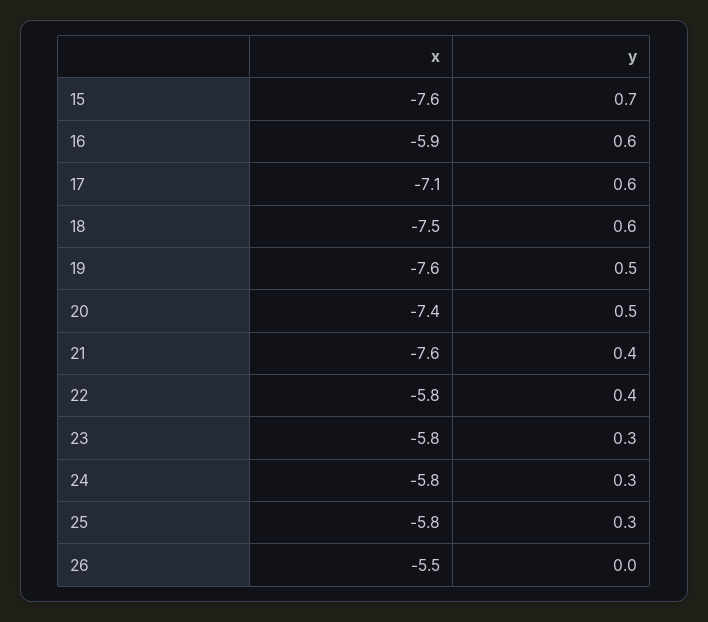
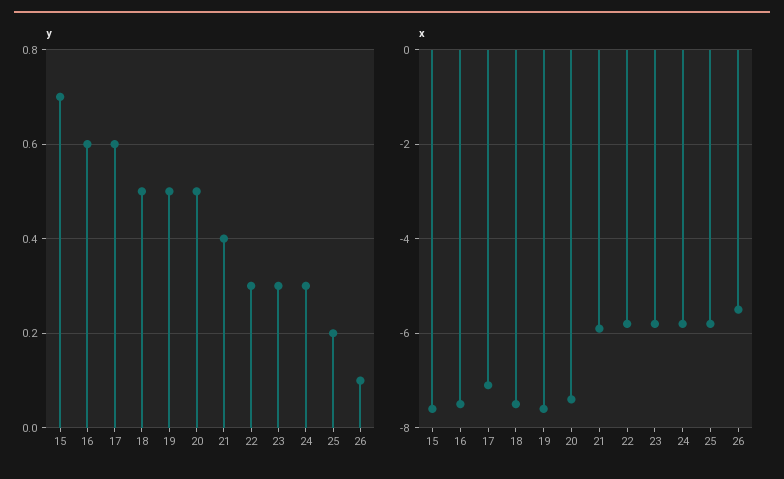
  {
    "x": {
      "15": -7.6,
-     "16": -5.9,
+     "16": -7.5,
      "17": -7.1,
      "18": -7.5,
      "19": -7.6,
      "20": -7.4,
-     "21": -7.6,
+     "21": -6,
      "22": -5.8,
      "23": -5.8,
      "24": -5.8,
      "25": -5.8,
      "26": -5.5
    },
    "y": {
      "15": 0.7,
      "16": 0.6,
      "17": 0.6,
-     "18": 0.6,
+     "18": 0.5,
      "19": 0.5,
      "20": 0.5,
      "21": 0.4,
-     "22": 0.4,
+     "22": 0.3,
      "23": 0.3,
      "24": 0.3,
-     "25": 0.3,
+     "25": 0.2,
-     "26": 0
+     "26": 0.1
    }
  }

